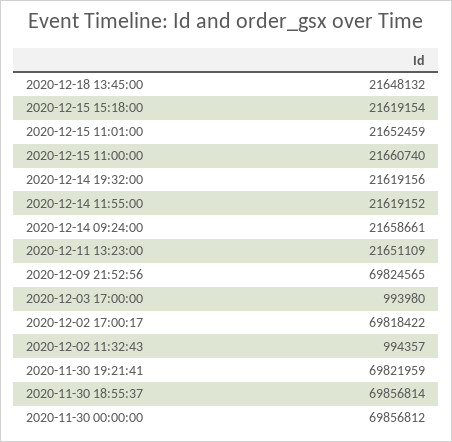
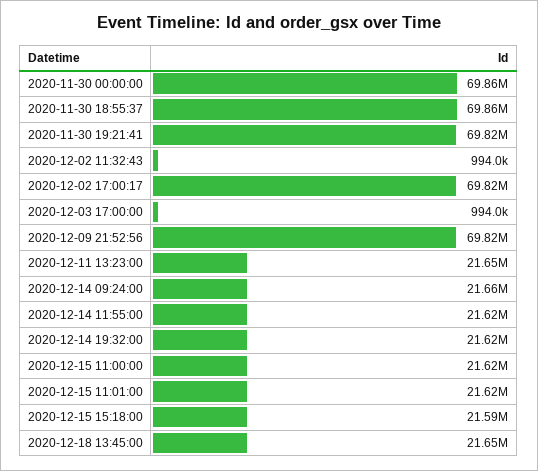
  {
    "2020-12-18 13:45:00": 21648132,
-   "2020-12-15 15:18:00": 21619154,
+   "2020-12-15 15:18:00": 21590000,
-   "2020-12-15 11:01:00": 21652459,
+   "2020-12-15 11:01:00": 21620000,
-   "2020-12-15 11:00:00": 21660740,
+   "2020-12-15 11:00:00": 21620000,
    "2020-12-14 19:32:00": 21619156,
    "2020-12-14 11:55:00": 21619152,
    "2020-12-14 09:24:00": 21658661,
    "2020-12-11 13:23:00": 21651109,
    "2020-12-09 21:52:56": 69824565,
    "2020-12-03 17:00:00": 993980,
    "2020-12-02 17:00:17": 69818422,
-   "2020-12-02 11:32:43": 994357,
+   "2020-12-02 11:32:43": 994000,
    "2020-11-30 19:21:41": 69821959,
    "2020-11-30 18:55:37": 69856814,
    "2020-11-30 00:00:00": 69856812
  }

